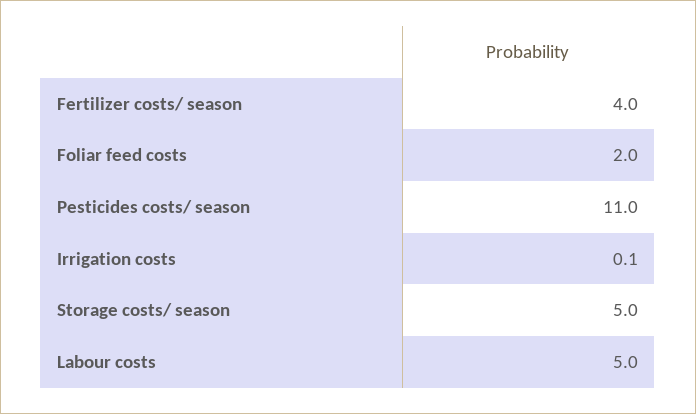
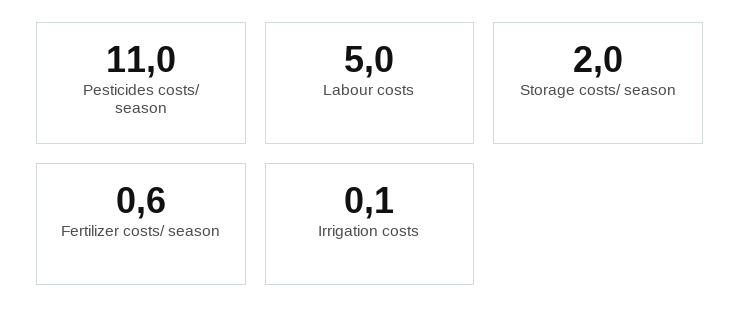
  {
-   "Fertilizer costs/ season": 4,
+   "Fertilizer costs/ season": 0.6,
-   "Foliar feed costs": 2,
    "Pesticides costs/ season": 11,
    "Irrigation costs": 0.1,
-   "Storage costs/ season": 5,
+   "Storage costs/ season": 2,
    "Labour costs": 5
  }

